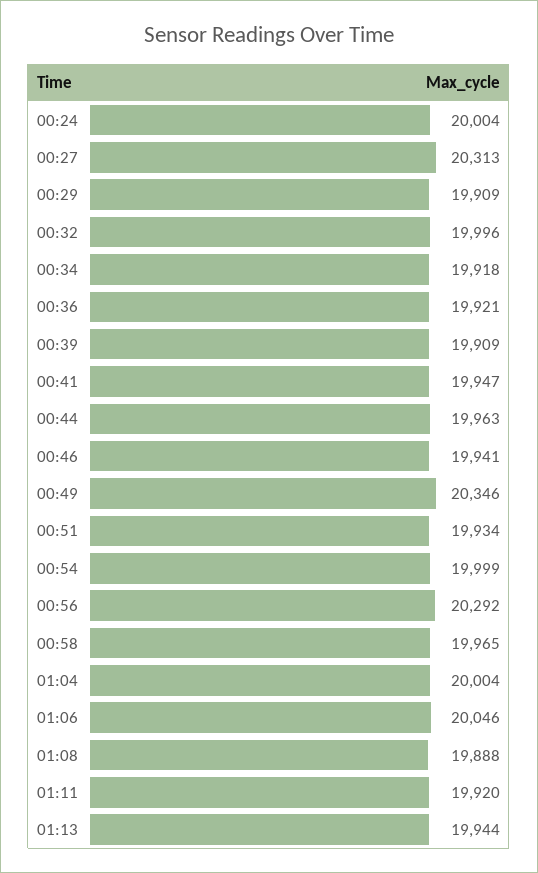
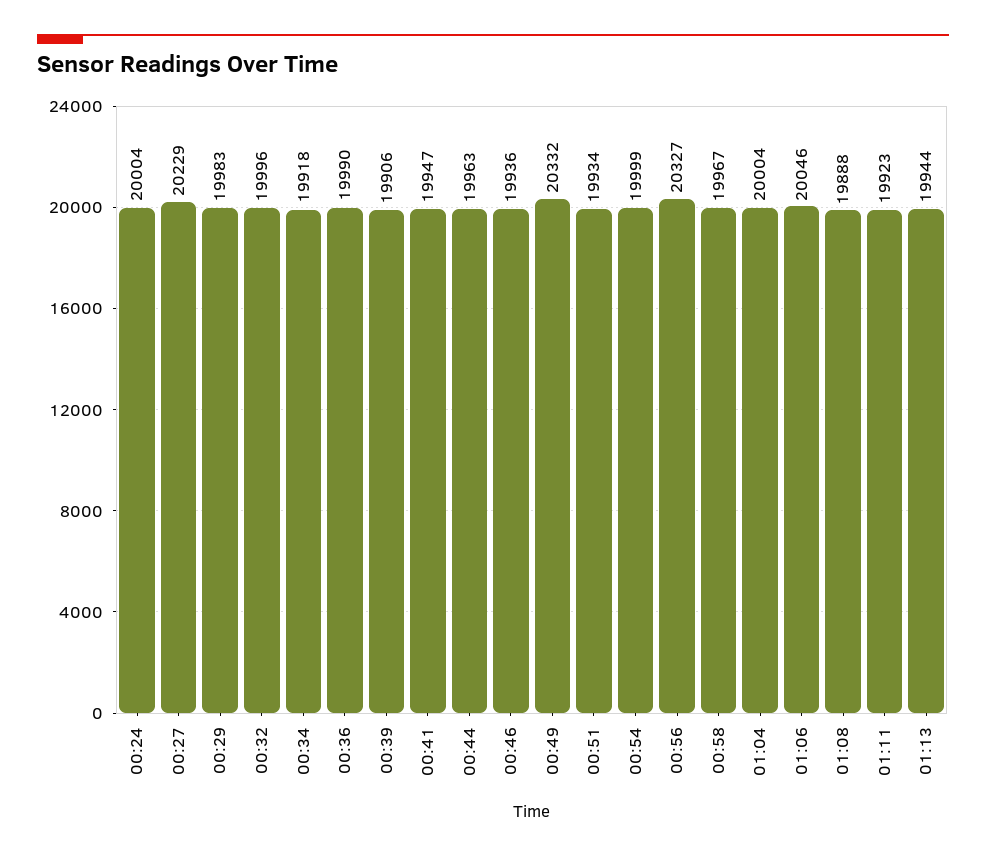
  {
    "00:24": 20004,
-   "00:27": 20313,
+   "00:27": 20229,
-   "00:29": 19909,
+   "00:29": 19983,
    "00:32": 19996,
    "00:34": 19918,
-   "00:36": 19921,
+   "00:36": 19990,
-   "00:39": 19909,
+   "00:39": 19906,
    "00:41": 19947,
    "00:44": 19963,
-   "00:46": 19941,
+   "00:46": 19936,
-   "00:49": 20346,
+   "00:49": 20332,
    "00:51": 19934,
    "00:54": 19999,
-   "00:56": 20292,
+   "00:56": 20327,
-   "00:58": 19965,
+   "00:58": 19967,
    "01:04": 20004,
    "01:06": 20046,
    "01:08": 19888,
-   "01:11": 19920,
+   "01:11": 19923,
    "01:13": 19944
  }

